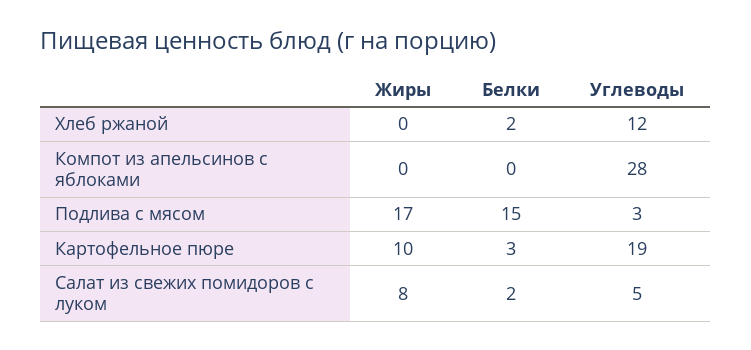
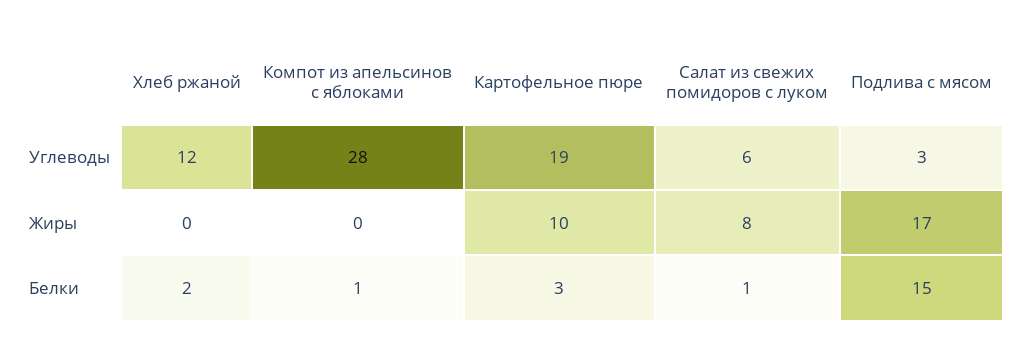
  {
    "Жиры": {
      "Хлеб ржаной": 0,
      "Компот из апельсинов с яблоками": 0,
      "Подлива с мясом": 17,
      "Картофельное пюре": 10,
      "Салат из свежих помидоров с луком": 8
    },
    "Белки": {
      "Хлеб ржаной": 2,
-     "Компот из апельсинов с яблоками": 0,
+     "Компот из апельсинов с яблоками": 1,
      "Подлива с мясом": 15,
      "Картофельное пюре": 3,
-     "Салат из свежих помидоров с луком": 2
+     "Салат из свежих помидоров с луком": 1
    },
    "Углеводы": {
      "Хлеб ржаной": 12,
      "Компот из апельсинов с яблоками": 28,
      "Подлива с мясом": 3,
      "Картофельное пюре": 19,
-     "Салат из свежих помидоров с луком": 5
+     "Салат из свежих помидоров с луком": 6
    }
  }

